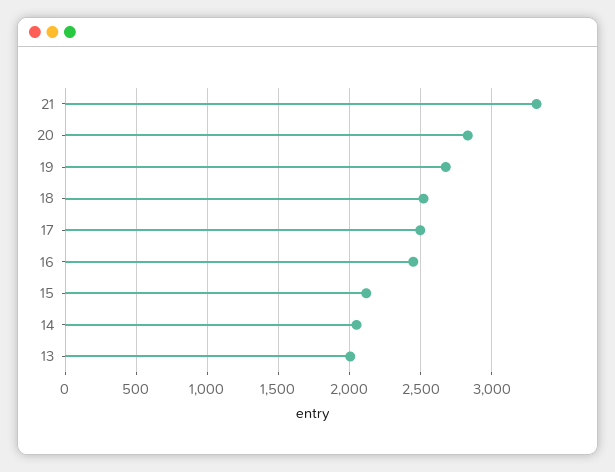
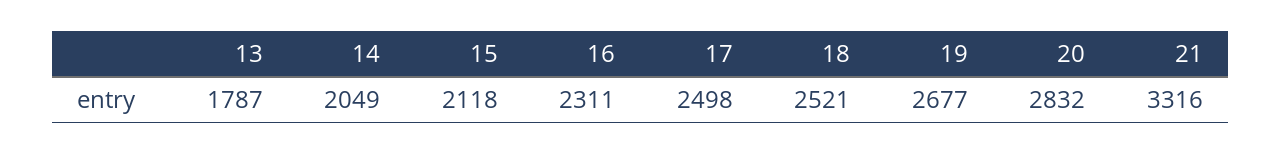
  {
    "21": 3316,
    "20": 2832,
    "19": 2677,
    "18": 2521,
    "17": 2498,
-   "16": 2450,
+   "16": 2311,
    "15": 2118,
    "14": 2049,
-   "13": 2000
+   "13": 1787
  }

